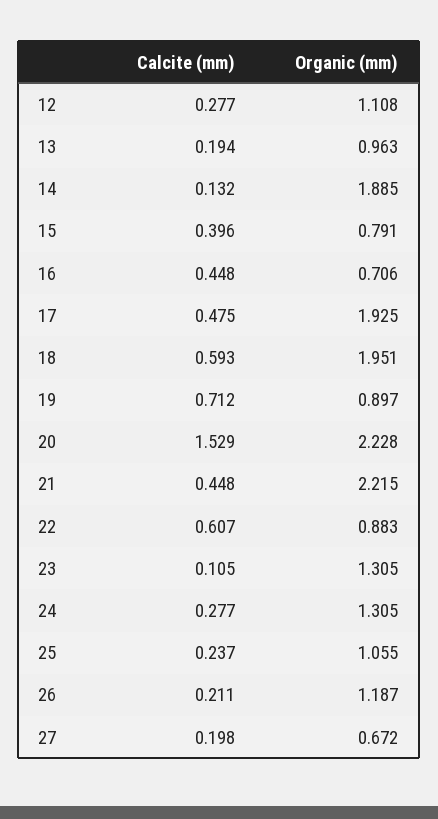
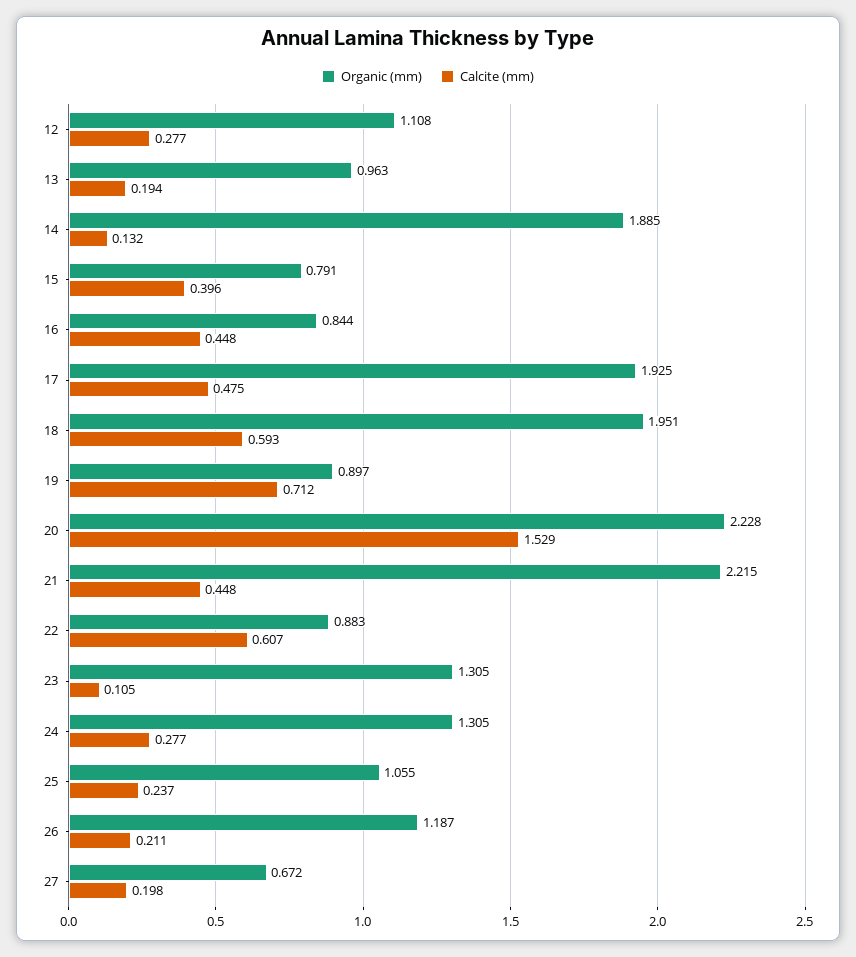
  {
    "Calcite (mm)": {
      "12": 0.277,
      "13": 0.194,
      "14": 0.132,
      "15": 0.396,
      "16": 0.448,
      "17": 0.475,
      "18": 0.593,
      "19": 0.712,
      "20": 1.529,
      "21": 0.448,
      "22": 0.607,
      "23": 0.105,
      "24": 0.277,
      "25": 0.237,
      "26": 0.211,
      "27": 0.198
    },
    "Organic (mm)": {
      "12": 1.108,
      "13": 0.963,
      "14": 1.885,
      "15": 0.791,
-     "16": 0.706,
+     "16": 0.844,
      "17": 1.925,
      "18": 1.951,
      "19": 0.897,
      "20": 2.228,
      "21": 2.215,
      "22": 0.883,
      "23": 1.305,
      "24": 1.305,
      "25": 1.055,
      "26": 1.187,
      "27": 0.672
    }
  }

